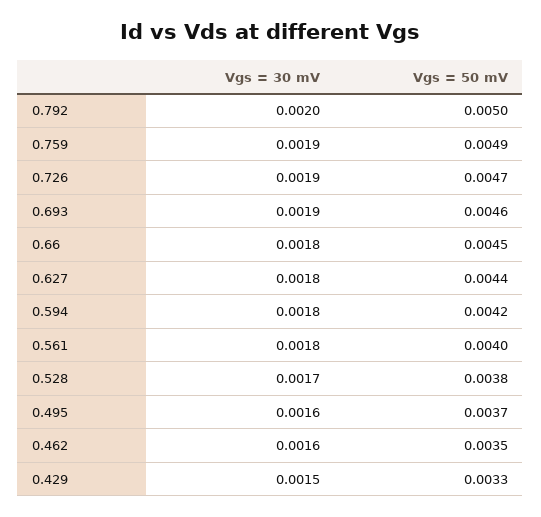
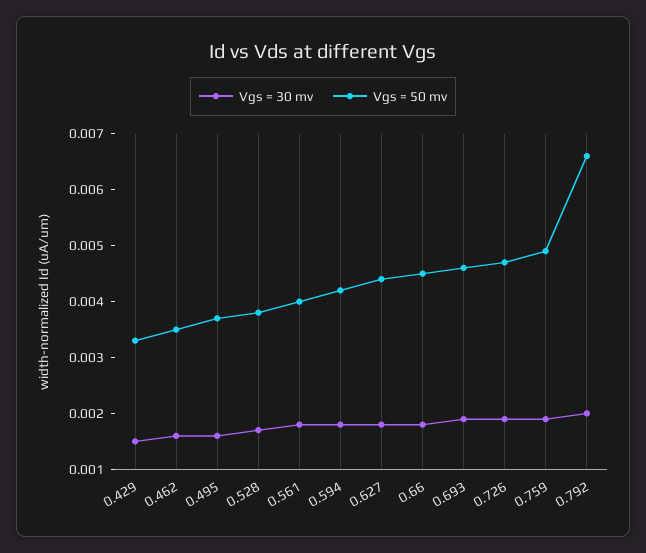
  {
    "Vgs = 30 mV": {
      "0.792": 0.002,
      "0.759": 0.0019,
      "0.726": 0.0019,
      "0.693": 0.0019,
      "0.66": 0.0018,
      "0.627": 0.0018,
      "0.594": 0.0018,
      "0.561": 0.0018,
      "0.528": 0.0017,
      "0.495": 0.0016,
      "0.462": 0.0016,
      "0.429": 0.0015
    },
    "Vgs = 50 mV": {
-     "0.792": 0.005,
+     "0.792": 0.0065,
      "0.759": 0.0049,
      "0.726": 0.0047,
      "0.693": 0.0046,
      "0.66": 0.0045,
      "0.627": 0.0044,
      "0.594": 0.0042,
      "0.561": 0.004,
      "0.528": 0.0038,
      "0.495": 0.0037,
      "0.462": 0.0035,
      "0.429": 0.0033
    }
  }

